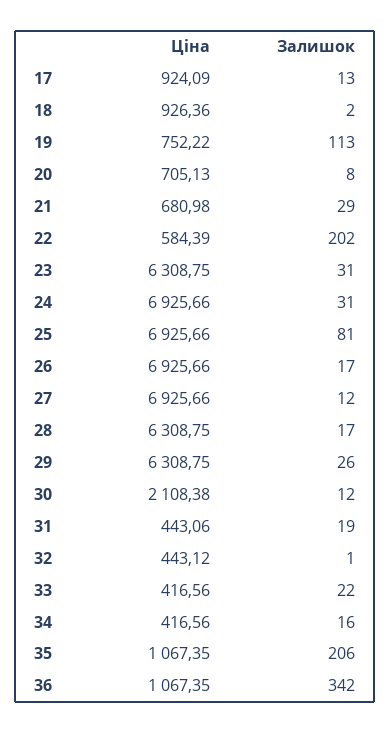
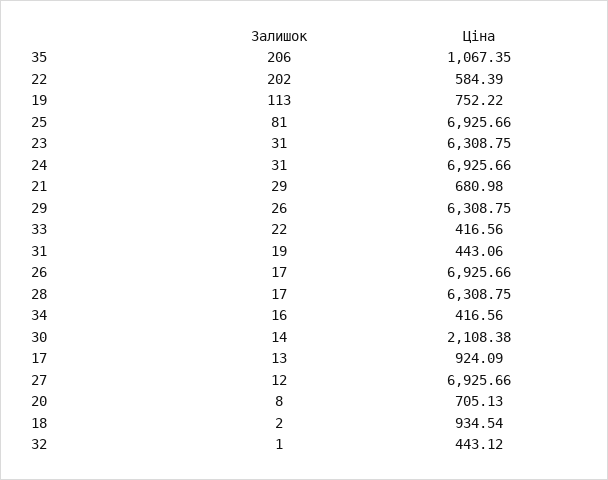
  {
    "Ціна": {
      "17": 924.09,
-     "18": 926.36,
+     "18": 934.54,
      "19": 752.22,
      "20": 705.13,
      "21": 680.98,
      "22": 584.39,
      "23": 6308.75,
      "24": 6925.66,
      "25": 6925.66,
      "26": 6925.66,
      "27": 6925.66,
      "28": 6308.75,
      "29": 6308.75,
      "30": 2108.38,
      "31": 443.06,
      "32": 443.12,
      "33": 416.56,
      "34": 416.56,
-     "35": 1067.35,
+     "35": 1067.35
-     "36": 1067.35
    },
    "Залишок": {
      "17": 13,
      "18": 2,
      "19": 113,
      "20": 8,
      "21": 29,
      "22": 202,
      "23": 31,
      "24": 31,
      "25": 81,
      "26": 17,
      "27": 12,
      "28": 17,
      "29": 26,
-     "30": 12,
+     "30": 14,
      "31": 19,
      "32": 1,
      "33": 22,
      "34": 16,
-     "35": 206,
+     "35": 206
-     "36": 342
    }
  }

